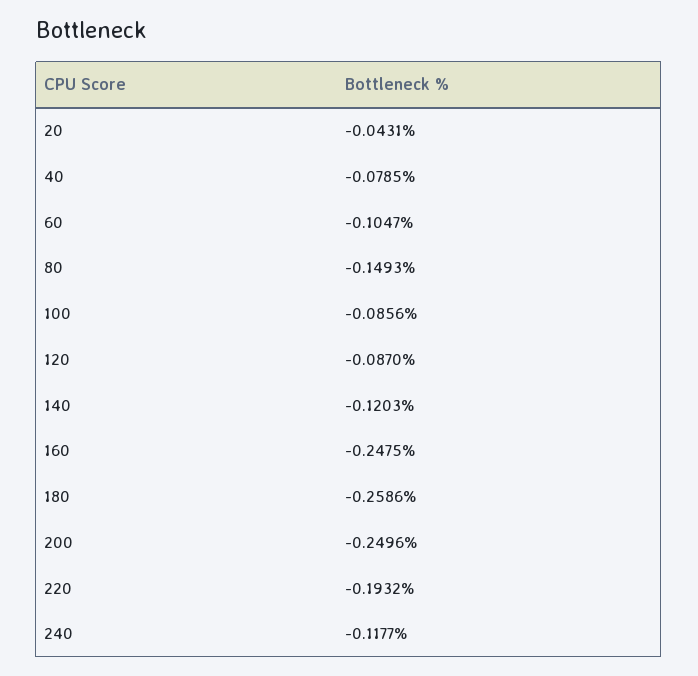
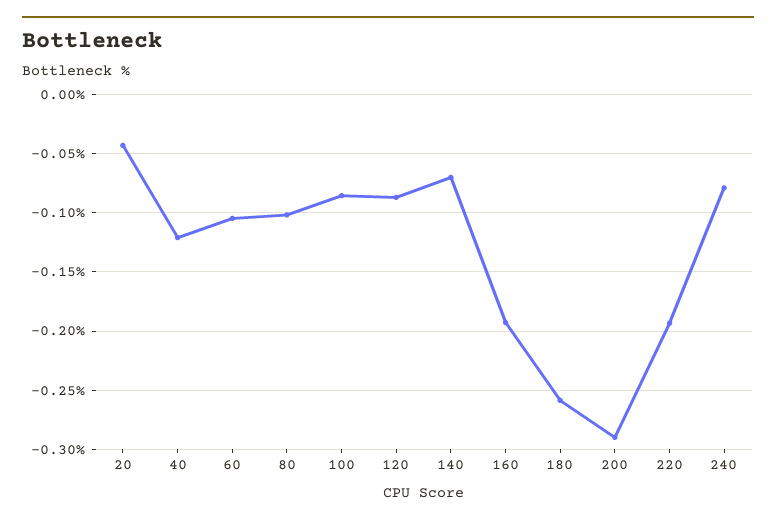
  {
    "20": -0.0431,
-   "40": -0.0785,
+   "40": -0.12,
    "60": -0.1047,
-   "80": -0.1493,
+   "80": -0.1,
    "100": -0.0856,
    "120": -0.087,
-   "140": -0.1203,
+   "140": -0.07,
-   "160": -0.2475,
+   "160": -0.19,
    "180": -0.2586,
-   "200": -0.2496,
+   "200": -0.29,
    "220": -0.1932,
-   "240": -0.1177
+   "240": -0.08
  }

